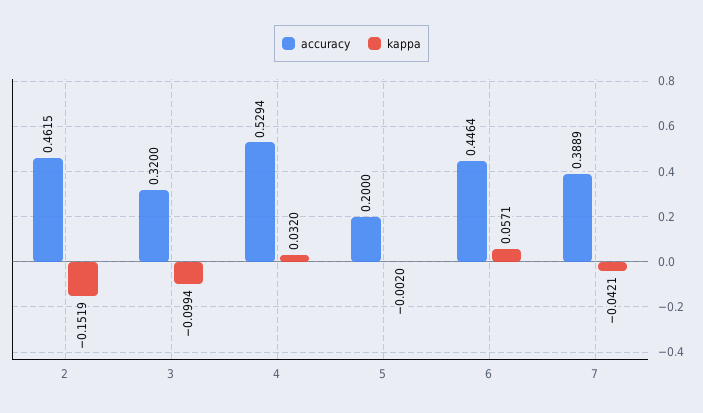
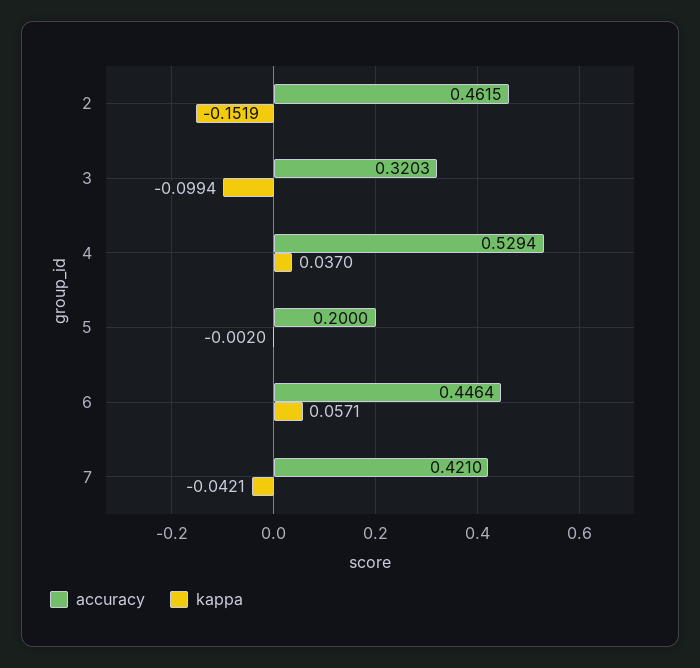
  {
    "accuracy": {
      "2": 0.4615,
-     "3": 0.32,
+     "3": 0.3203,
      "4": 0.5294,
      "5": 0.2,
      "6": 0.4464,
-     "7": 0.3889
+     "7": 0.421
    },
    "kappa": {
      "2": -0.1519,
      "3": -0.0994,
-     "4": 0.032,
+     "4": 0.037,
      "5": -0.002,
      "6": 0.0571,
      "7": -0.0421
    }
  }

